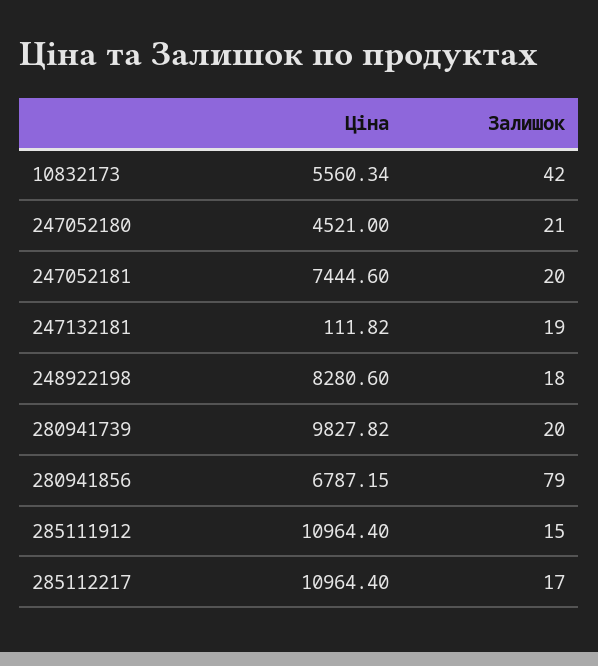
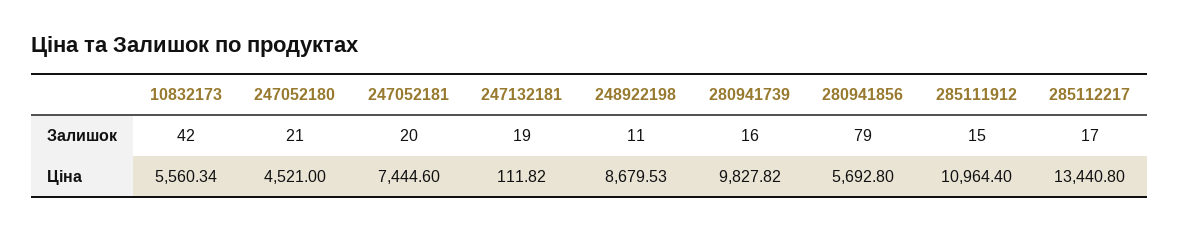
  {
    "Ціна": {
      "10832173": 5560.34,
      "247052180": 4521,
      "247052181": 7444.6,
      "247132181": 111.82,
-     "248922198": 8280.6,
+     "248922198": 8679.53,
      "280941739": 9827.82,
-     "280941856": 6787.15,
+     "280941856": 5692.8,
      "285111912": 10964.4,
-     "285112217": 10964.4
+     "285112217": 13440.8
    },
    "Залишок": {
      "10832173": 42,
      "247052180": 21,
      "247052181": 20,
      "247132181": 19,
-     "248922198": 18,
+     "248922198": 11,
-     "280941739": 20,
+     "280941739": 16,
      "280941856": 79,
      "285111912": 15,
      "285112217": 17
    }
  }

